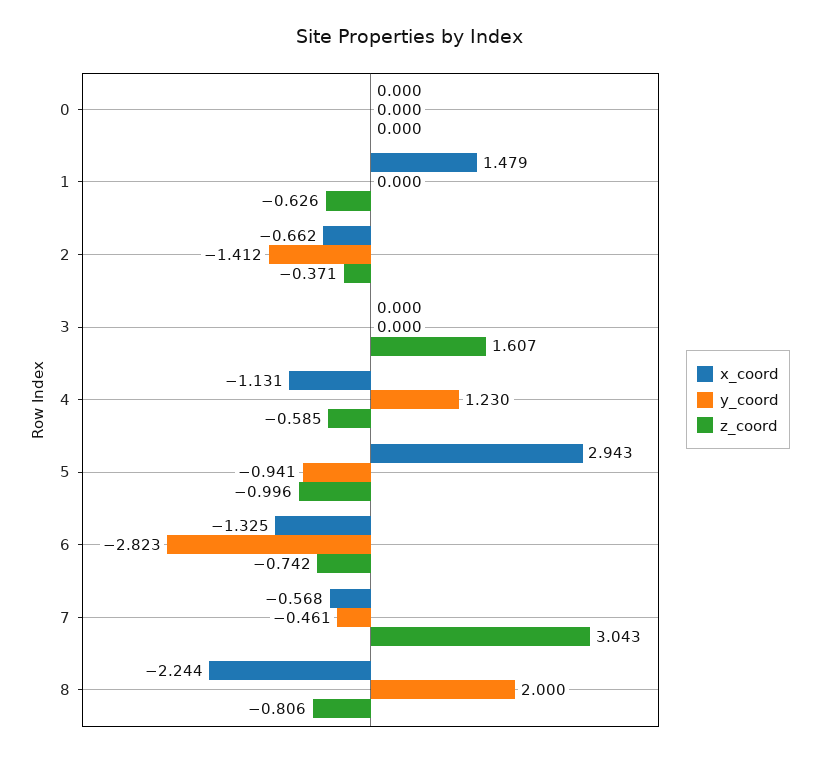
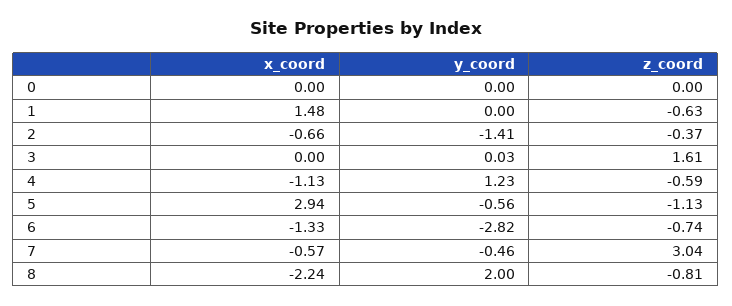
  {
    "x_coord": {
      "0": 0,
      "1": 1.479,
      "2": -0.662,
      "3": 0,
      "4": -1.131,
      "5": 2.943,
      "6": -1.325,
      "7": -0.568,
      "8": -2.244
    },
    "y_coord": {
      "0": 0,
      "1": 0,
      "2": -1.412,
-     "3": 0,
+     "3": 0.03,
      "4": 1.23,
-     "5": -0.941,
+     "5": -0.56,
      "6": -2.823,
      "7": -0.461,
      "8": 2
    },
    "z_coord": {
      "0": 0,
      "1": -0.626,
      "2": -0.371,
      "3": 1.607,
      "4": -0.585,
-     "5": -0.996,
+     "5": -1.13,
      "6": -0.742,
      "7": 3.043,
      "8": -0.806
    }
  }

